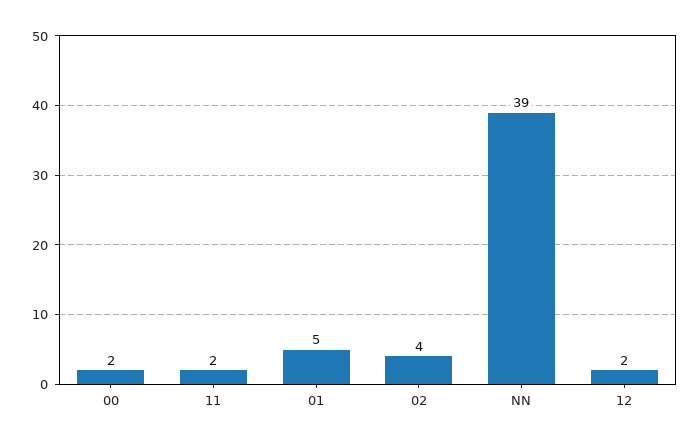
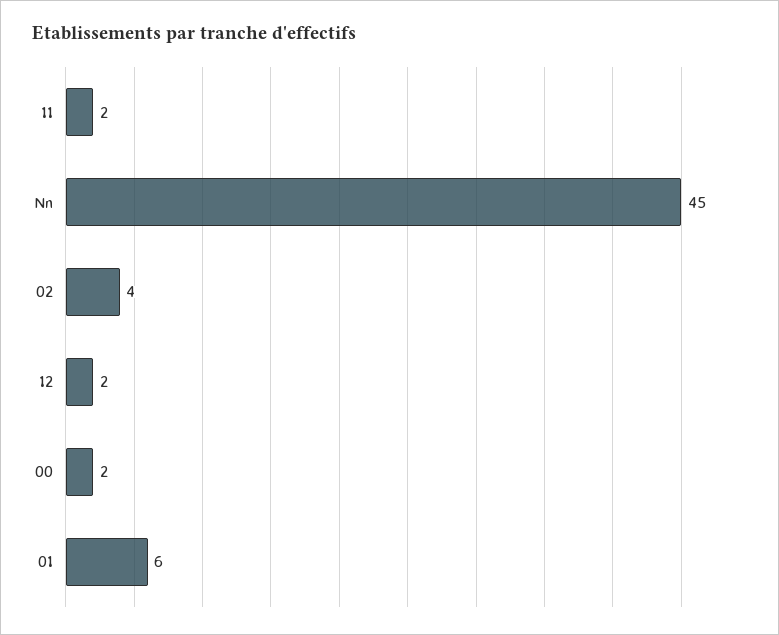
  {
    "00": 2,
    "11": 2,
-   "01": 5,
+   "01": 6,
    "02": 4,
-   "NN": 39,
+   "NN": 45,
    "12": 2
  }

